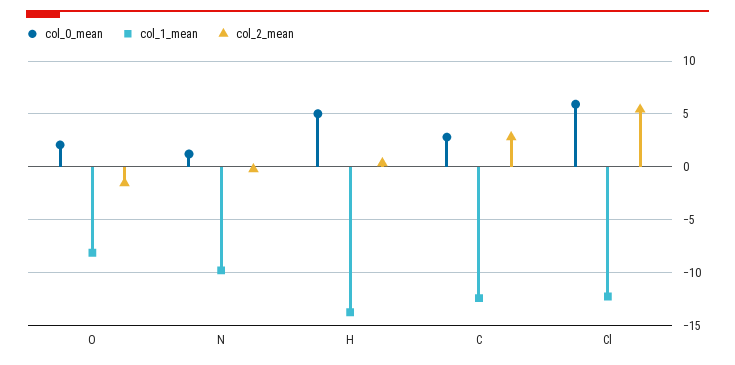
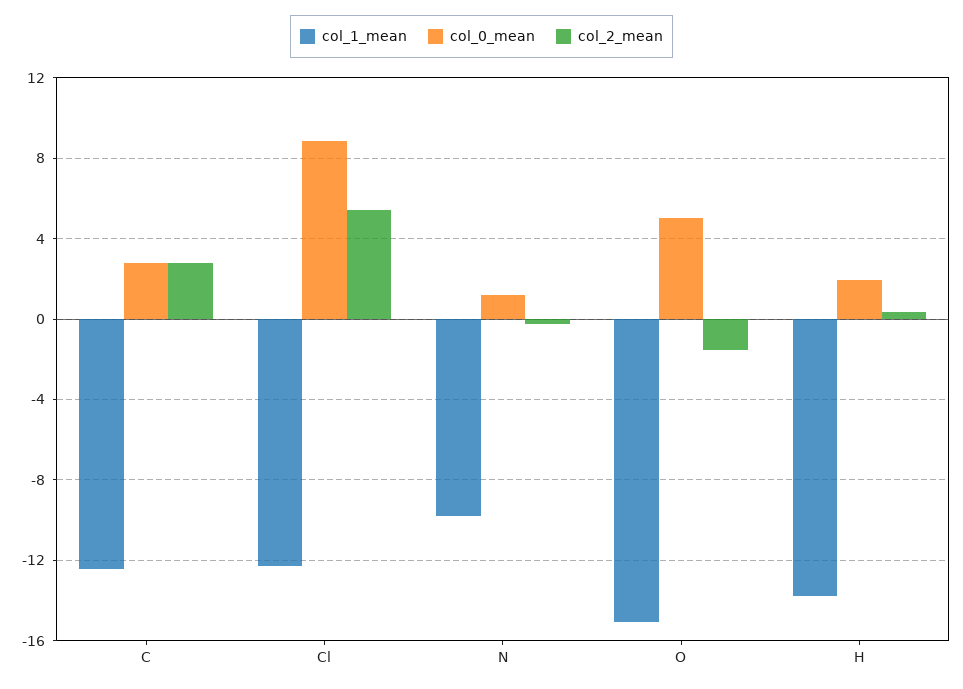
  {
    "col_0_mean": {
-     "O": 2,
+     "O": 5,
      "N": 1,
-     "H": 5,
+     "H": 2,
      "C": 3,
-     "Cl": 6
+     "Cl": 9
    },
    "col_1_mean": {
-     "O": -8,
+     "O": -15,
      "N": -10,
      "H": -14,
      "C": -12.5,
      "Cl": -12.5
    },
    "col_2_mean": {
      "O": -1.5,
      "N": 0,
      "H": 0.5,
      "C": 3,
      "Cl": 5.5
    }
  }

